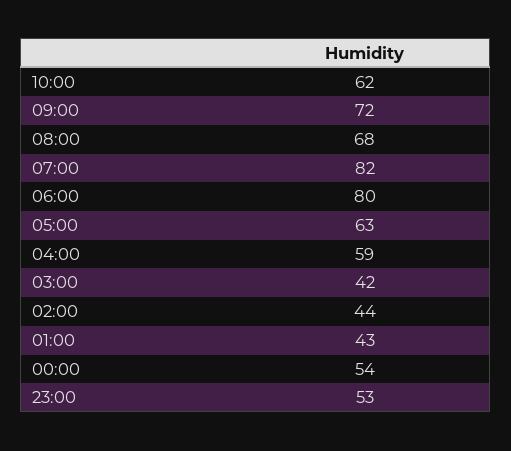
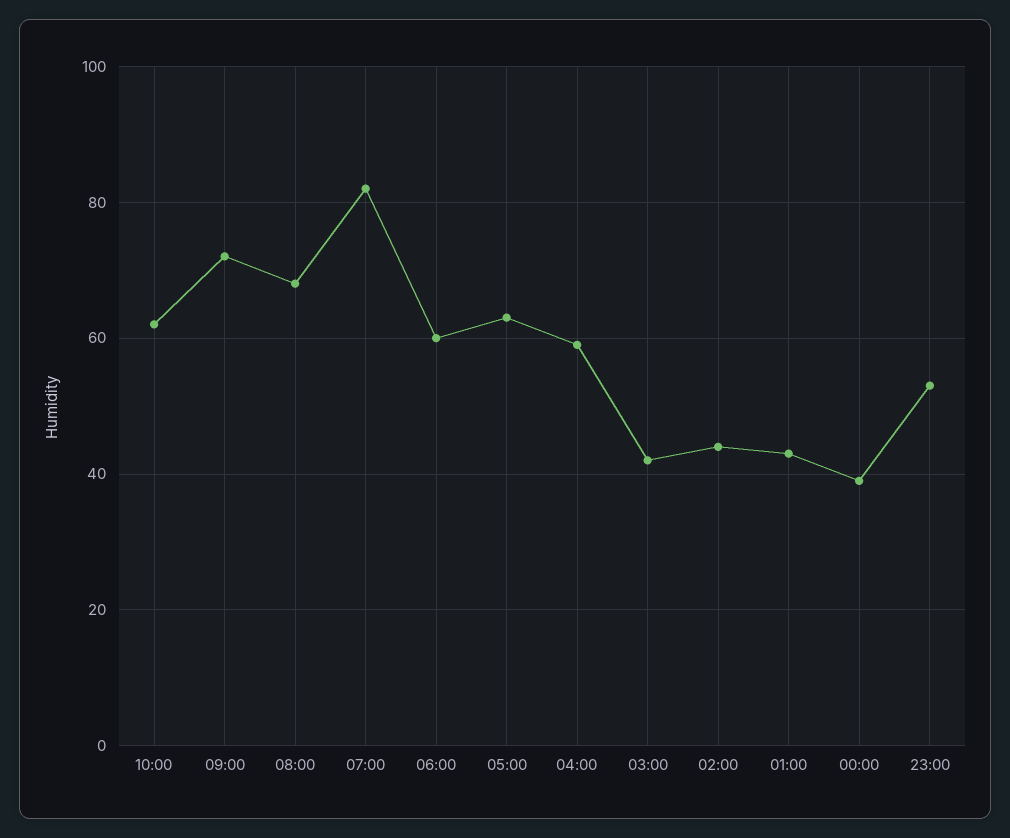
  {
    "10:00": 62,
    "09:00": 72,
    "08:00": 68,
    "07:00": 82,
-   "06:00": 80,
+   "06:00": 60,
    "05:00": 63,
    "04:00": 59,
    "03:00": 42,
    "02:00": 44,
    "01:00": 43,
-   "00:00": 54,
+   "00:00": 40,
    "23:00": 53
  }

